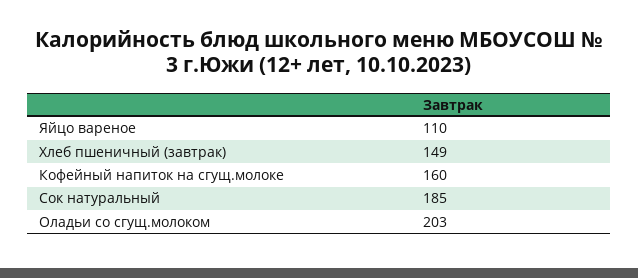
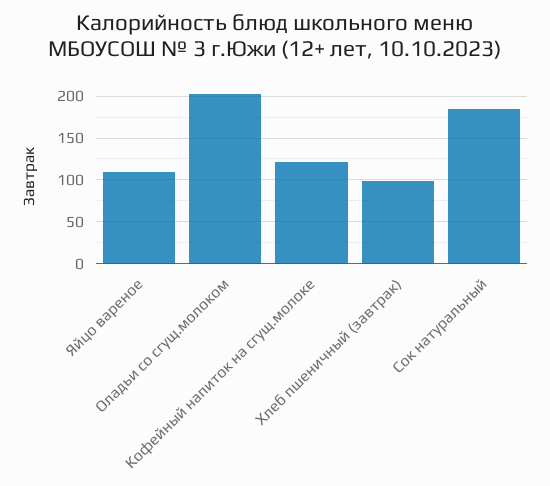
  {
    "Яйцо вареное": 110,
-   "Хлеб пшеничный (завтрак)": 149,
+   "Хлеб пшеничный (завтрак)": 100,
-   "Кофейный напиток на сгущ.молоке": 160,
+   "Кофейный напиток на сгущ.молоке": 120,
    "Сок натуральный": 185,
    "Оладьи со сгущ.молоком": 203
  }

